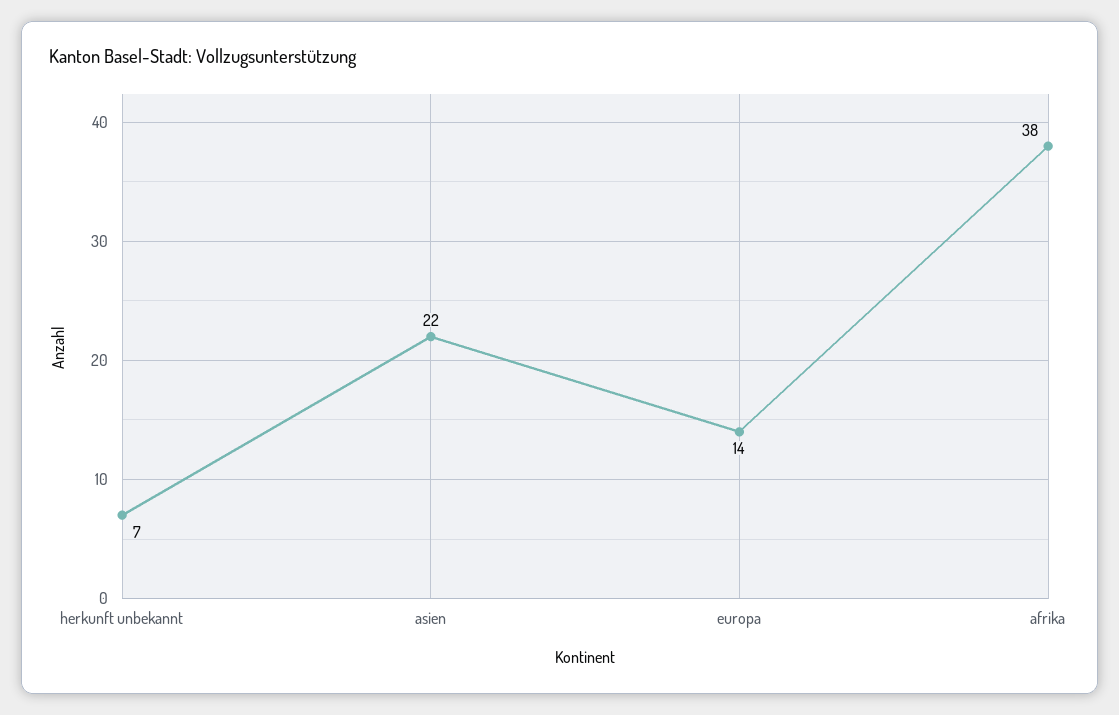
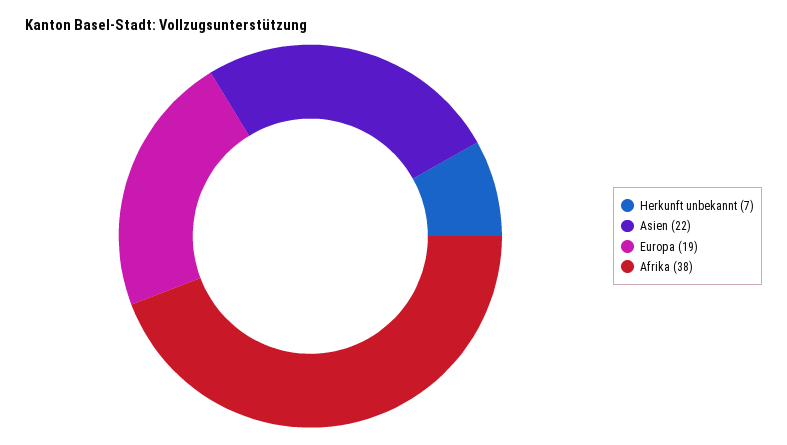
  {
    "herkunft unbekannt": 7,
    "asien": 22,
-   "europa": 14,
+   "europa": 19,
    "afrika": 38
  }

